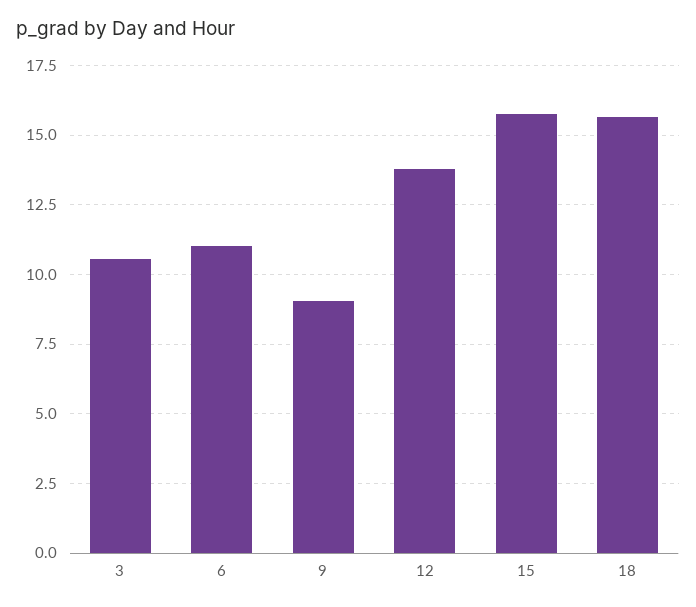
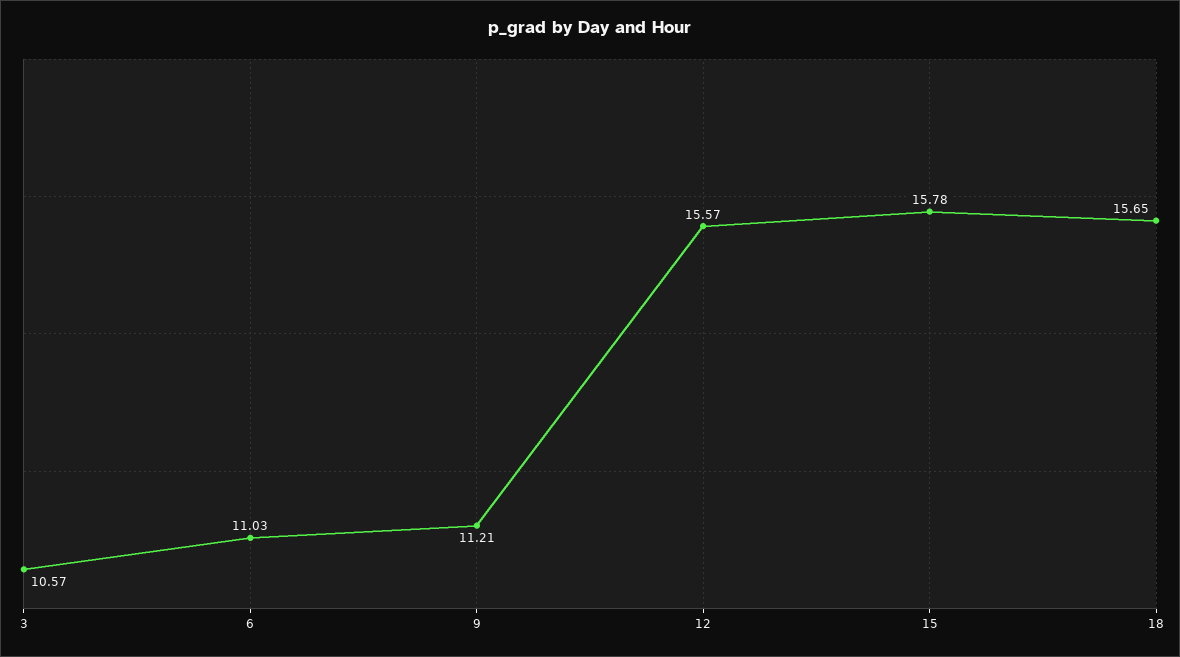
  {
    "3": 10.57,
    "6": 11.03,
-   "9": 9,
+   "9": 11.21,
-   "12": 13.75,
+   "12": 15.57,
    "15": 15.78,
    "18": 15.65
  }

